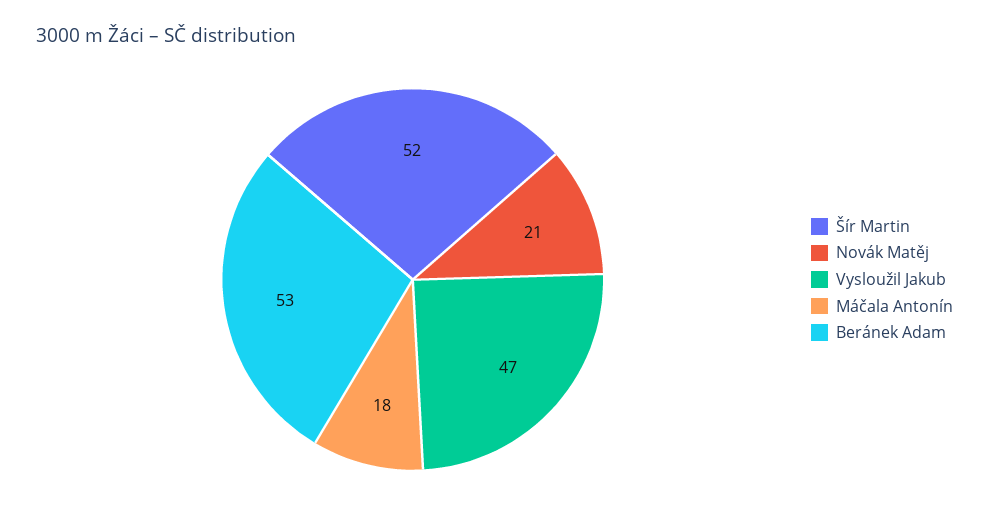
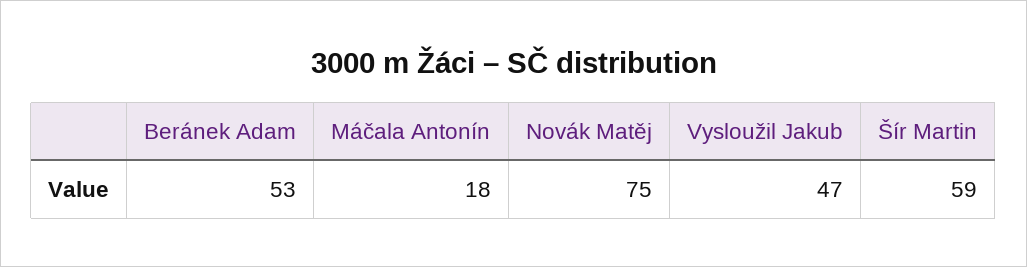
  {
-   "Šír Martin": 52,
+   "Šír Martin": 59,
-   "Novák Matěj": 21,
+   "Novák Matěj": 75,
    "Vysloužil Jakub": 47,
    "Máčala Antonín": 18,
    "Beránek Adam": 53
  }

